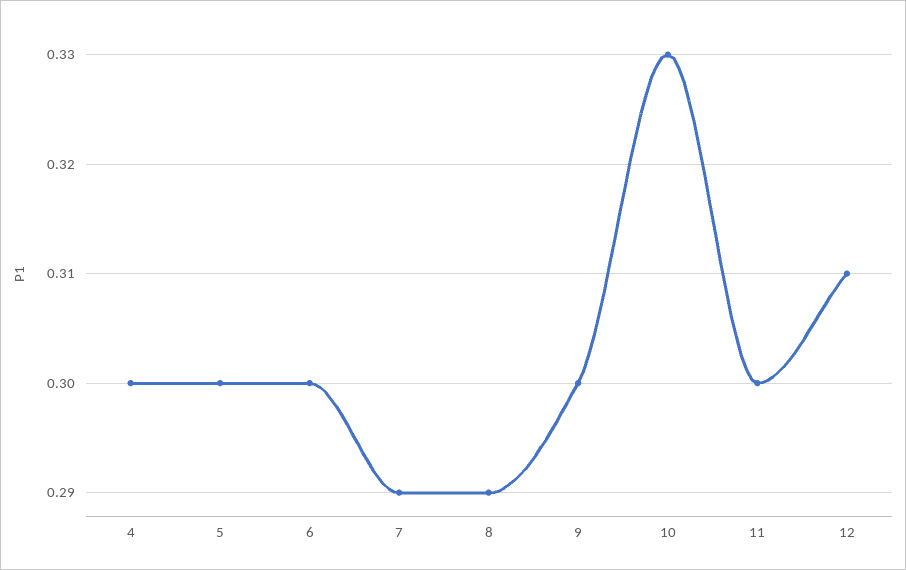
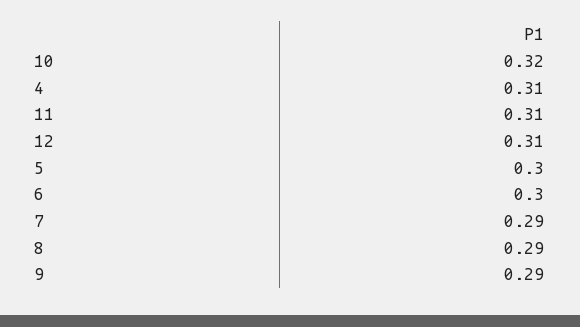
  {
-   "4": 0.3,
+   "4": 0.31,
    "5": 0.3,
    "6": 0.3,
    "7": 0.29,
    "8": 0.29,
-   "9": 0.3,
+   "9": 0.29,
-   "10": 0.33,
+   "10": 0.32,
-   "11": 0.3,
+   "11": 0.31,
    "12": 0.31
  }

